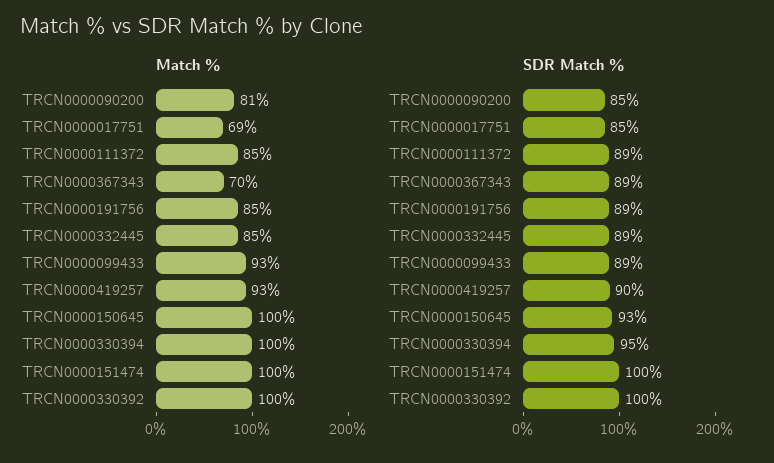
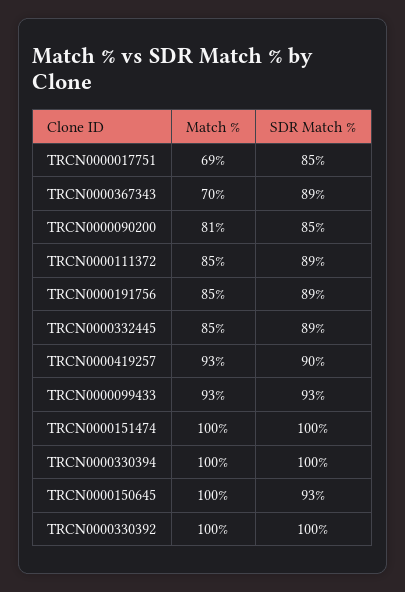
  {
    "Match %": {
      "TRCN0000090200": 81,
      "TRCN0000017751": 69,
      "TRCN0000111372": 85,
      "TRCN0000367343": 70,
      "TRCN0000191756": 85,
      "TRCN0000332445": 85,
      "TRCN0000099433": 93,
      "TRCN0000419257": 93,
      "TRCN0000150645": 100,
      "TRCN0000330394": 100,
      "TRCN0000151474": 100,
      "TRCN0000330392": 100
    },
    "SDR Match %": {
      "TRCN0000090200": 85,
      "TRCN0000017751": 85,
      "TRCN0000111372": 89,
      "TRCN0000367343": 89,
      "TRCN0000191756": 89,
      "TRCN0000332445": 89,
-     "TRCN0000099433": 89,
+     "TRCN0000099433": 93,
      "TRCN0000419257": 90,
      "TRCN0000150645": 93,
-     "TRCN0000330394": 95,
+     "TRCN0000330394": 100,
      "TRCN0000151474": 100,
      "TRCN0000330392": 100
    }
  }

